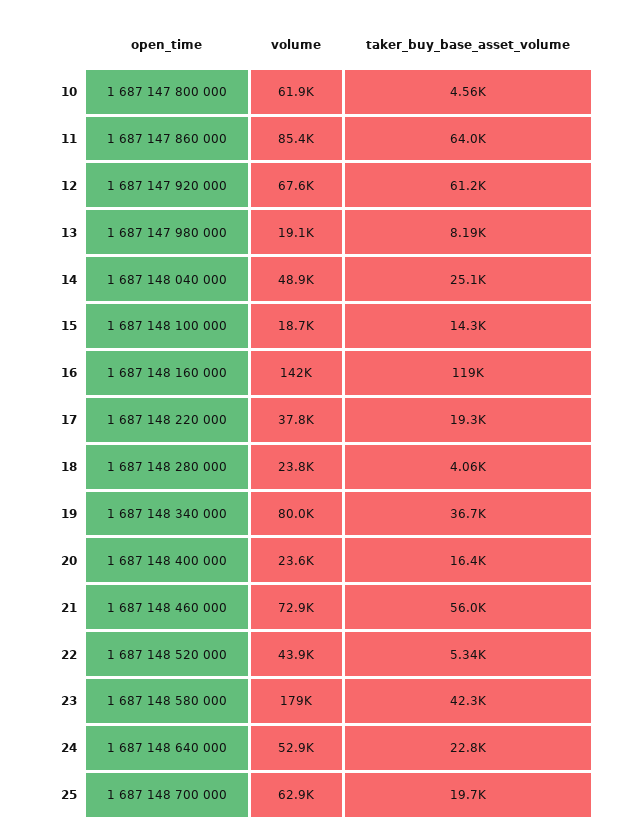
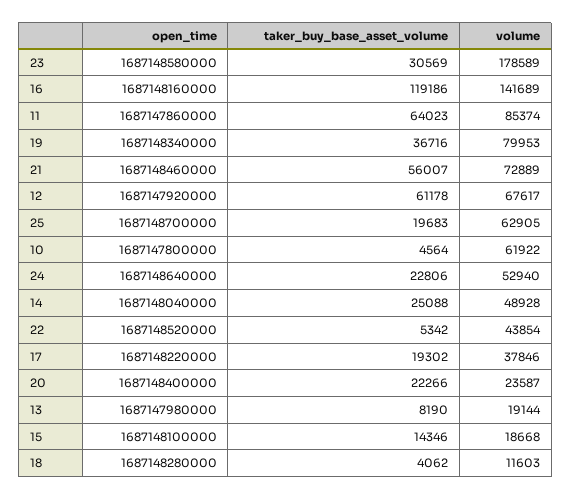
  {
    "open_time": {
      "10": 1687147800000,
      "11": 1687147860000,
      "12": 1687147920000,
      "13": 1687147980000,
      "14": 1687148040000,
      "15": 1687148100000,
      "16": 1687148160000,
      "17": 1687148220000,
      "18": 1687148280000,
      "19": 1687148340000,
      "20": 1687148400000,
      "21": 1687148460000,
      "22": 1687148520000,
      "23": 1687148580000,
      "24": 1687148640000,
      "25": 1687148700000
    },
    "volume": {
      "10": 61922,
      "11": 85374,
      "12": 67617,
      "13": 19144,
      "14": 48928,
      "15": 18668,
      "16": 141689,
      "17": 37846,
-     "18": 23800,
+     "18": 11603,
      "19": 79953,
      "20": 23587,
      "21": 72889,
      "22": 43854,
      "23": 178589,
      "24": 52940,
      "25": 62905
    },
    "taker_buy_base_asset_volume": {
      "10": 4564,
      "11": 64023,
      "12": 61178,
      "13": 8190,
      "14": 25088,
      "15": 14346,
      "16": 119186,
      "17": 19302,
      "18": 4062,
      "19": 36716,
-     "20": 16400,
+     "20": 22266,
      "21": 56007,
      "22": 5342,
-     "23": 42300,
+     "23": 30569,
      "24": 22806,
      "25": 19683
    }
  }

